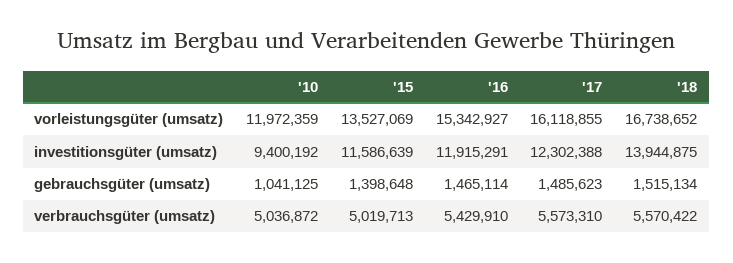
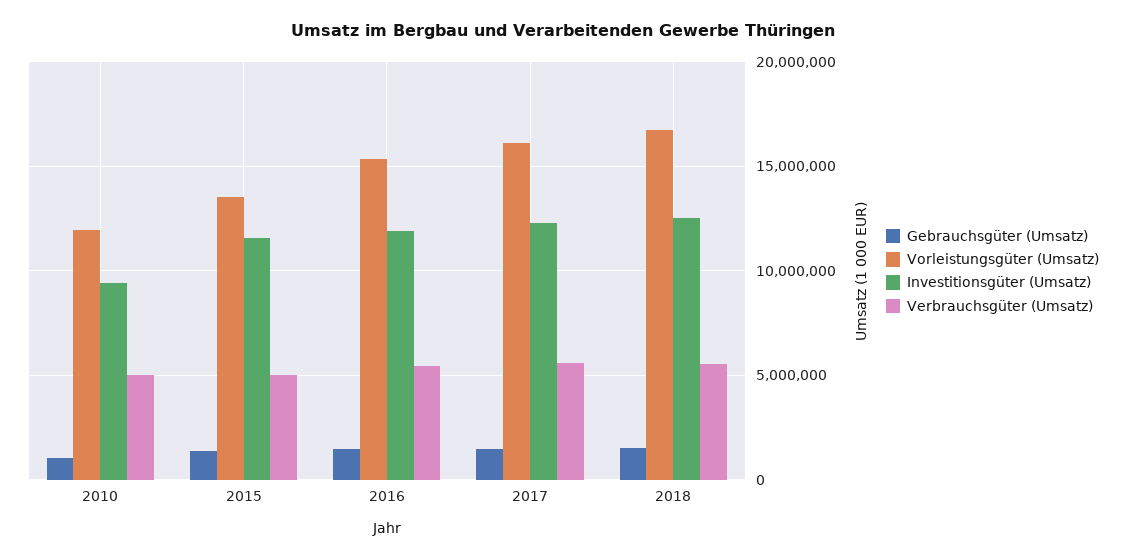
  {
    "vorleistungsgüter (umsatz)": {
      "'10": 11972359,
      "'15": 13527069,
      "'16": 15342927,
      "'17": 16118855,
      "'18": 16738652
    },
    "investitionsgüter (umsatz)": {
      "'10": 9400192,
      "'15": 11586639,
      "'16": 11915291,
      "'17": 12302388,
-     "'18": 13944875
+     "'18": 12500000
    },
    "gebrauchsgüter (umsatz)": {
      "'10": 1041125,
      "'15": 1398648,
      "'16": 1465114,
      "'17": 1485623,
      "'18": 1515134
    },
    "verbrauchsgüter (umsatz)": {
      "'10": 5036872,
      "'15": 5019713,
      "'16": 5429910,
      "'17": 5573310,
      "'18": 5570422
    }
  }

